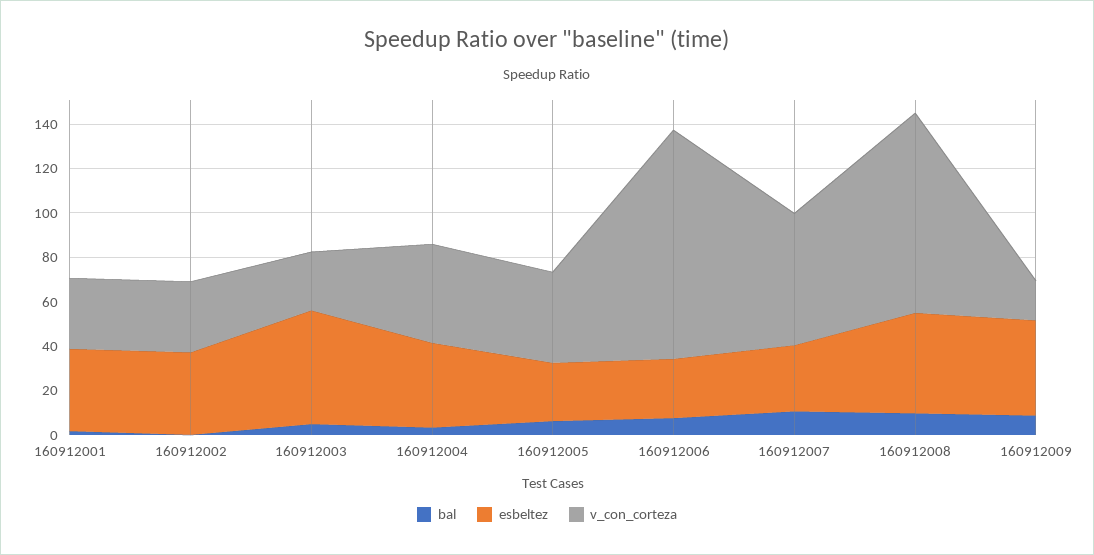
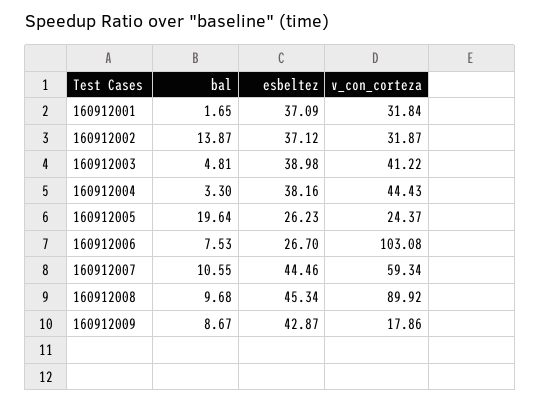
  {
    "bal": {
      "160912001": 1.65,
-     "160912002": 0,
+     "160912002": 13.87,
      "160912003": 4.81,
      "160912004": 3.3,
-     "160912005": 5,
+     "160912005": 19.64,
      "160912006": 7.53,
      "160912007": 10.55,
      "160912008": 9.68,
      "160912009": 8.67
    },
    "esbeltez": {
      "160912001": 37.09,
      "160912002": 37.12,
-     "160912003": 50,
+     "160912003": 38.98,
      "160912004": 38.16,
      "160912005": 26.23,
      "160912006": 26.7,
-     "160912007": 30,
+     "160912007": 44.46,
      "160912008": 45.34,
      "160912009": 42.87
    },
    "v_con_corteza": {
      "160912001": 31.84,
      "160912002": 31.87,
-     "160912003": 25,
+     "160912003": 41.22,
      "160912004": 44.43,
-     "160912005": 40,
+     "160912005": 24.37,
      "160912006": 103.08,
      "160912007": 59.34,
      "160912008": 89.92,
      "160912009": 17.86
    }
  }

